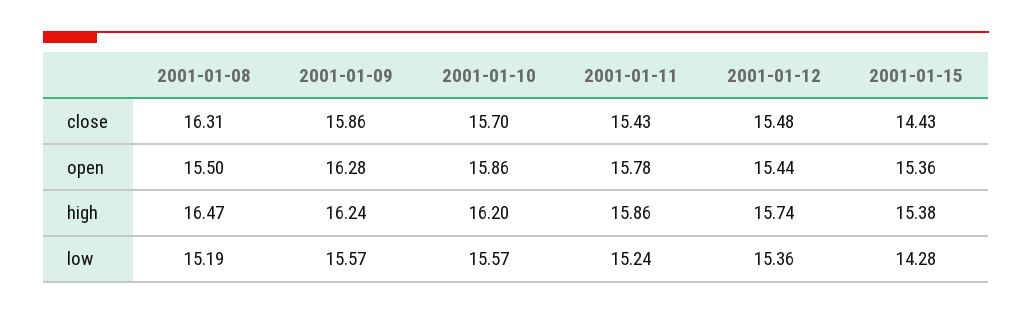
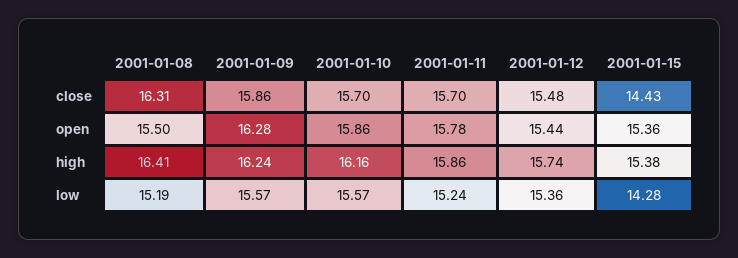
  {
    "2001-01-08": {
      "close": 16.31,
      "open": 15.5,
-     "high": 16.47,
+     "high": 16.41,
      "low": 15.19
    },
    "2001-01-09": {
      "close": 15.86,
      "open": 16.28,
      "high": 16.24,
      "low": 15.57
    },
    "2001-01-10": {
      "close": 15.7,
      "open": 15.86,
-     "high": 16.2,
+     "high": 16.16,
      "low": 15.57
    },
    "2001-01-11": {
-     "close": 15.43,
+     "close": 15.7,
      "open": 15.78,
      "high": 15.86,
      "low": 15.24
    },
    "2001-01-12": {
      "close": 15.48,
      "open": 15.44,
      "high": 15.74,
      "low": 15.36
    },
    "2001-01-15": {
      "close": 14.43,
      "open": 15.36,
      "high": 15.38,
      "low": 14.28
    }
  }

